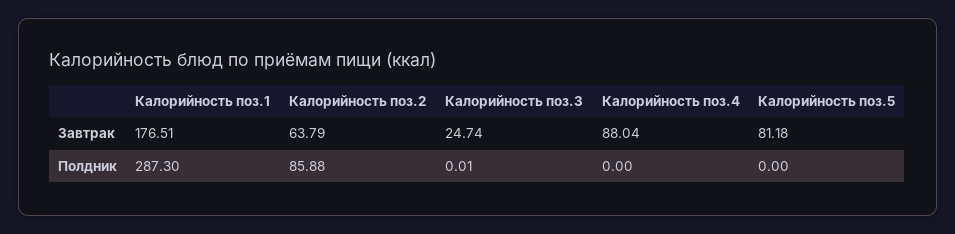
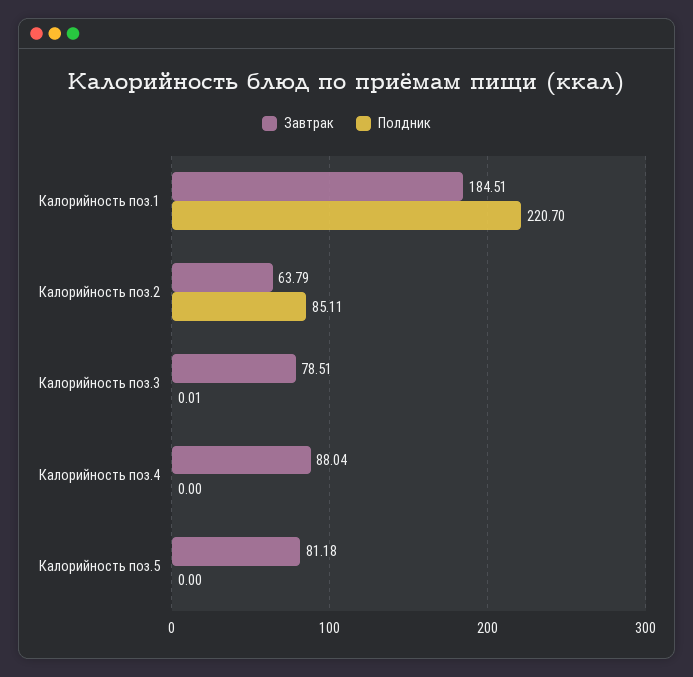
  {
    "Завтрак": {
-     "Калорийность поз.1": 176.51,
+     "Калорийность поз.1": 184.51,
      "Калорийность поз.2": 63.79,
-     "Калорийность поз.3": 24.74,
+     "Калорийность поз.3": 78.51,
      "Калорийность поз.4": 88.04,
      "Калорийность поз.5": 81.18
    },
    "Полдник": {
-     "Калорийность поз.1": 287.3,
+     "Калорийность поз.1": 220.7,
-     "Калорийность поз.2": 85.88,
+     "Калорийность поз.2": 85.11,
      "Калорийность поз.3": 0.01,
      "Калорийность поз.4": 0,
      "Калорийность поз.5": 0
    }
  }

